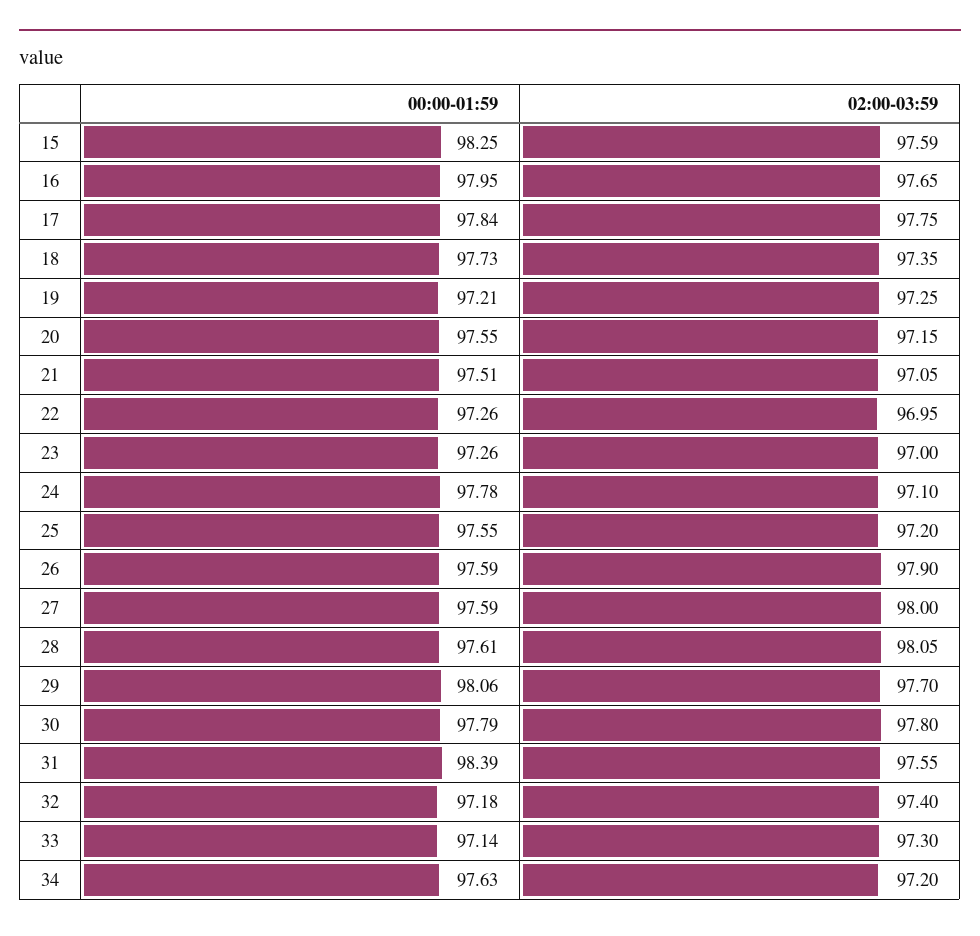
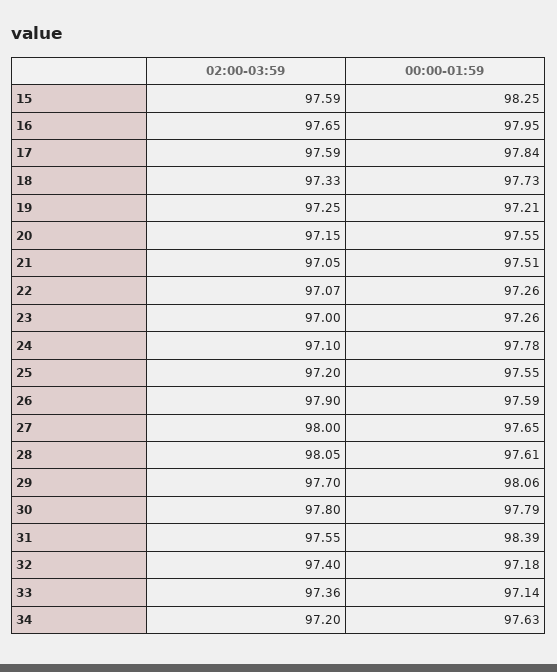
  {
    "00:00-01:59": {
      "15": 98.25,
      "16": 97.95,
      "17": 97.84,
      "18": 97.73,
      "19": 97.21,
      "20": 97.55,
      "21": 97.51,
      "22": 97.26,
      "23": 97.26,
      "24": 97.78,
      "25": 97.55,
      "26": 97.59,
-     "27": 97.59,
+     "27": 97.65,
      "28": 97.61,
      "29": 98.06,
      "30": 97.79,
      "31": 98.39,
      "32": 97.18,
      "33": 97.14,
      "34": 97.63
    },
    "02:00-03:59": {
      "15": 97.59,
      "16": 97.65,
-     "17": 97.75,
+     "17": 97.59,
-     "18": 97.35,
+     "18": 97.33,
      "19": 97.25,
      "20": 97.15,
      "21": 97.05,
-     "22": 96.95,
+     "22": 97.07,
      "23": 97,
      "24": 97.1,
      "25": 97.2,
      "26": 97.9,
      "27": 98,
      "28": 98.05,
      "29": 97.7,
      "30": 97.8,
      "31": 97.55,
      "32": 97.4,
-     "33": 97.3,
+     "33": 97.36,
      "34": 97.2
    }
  }

